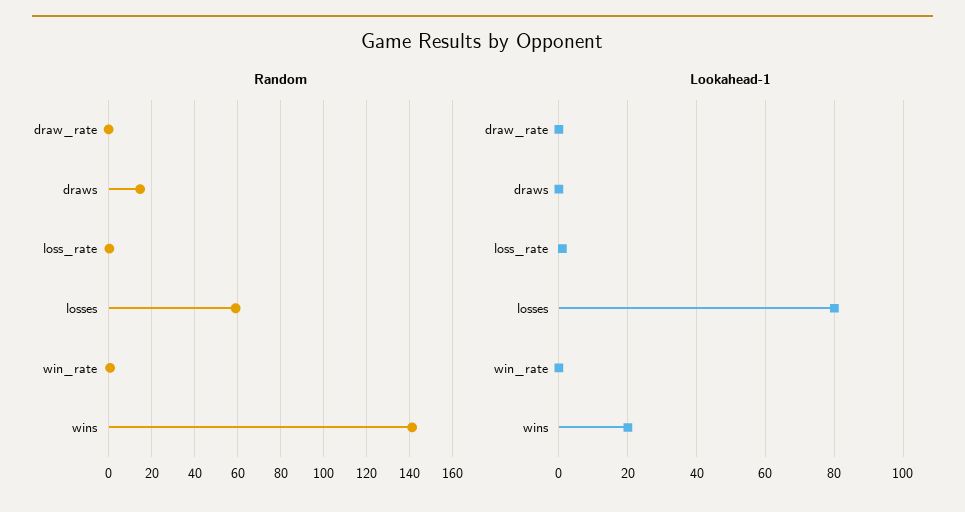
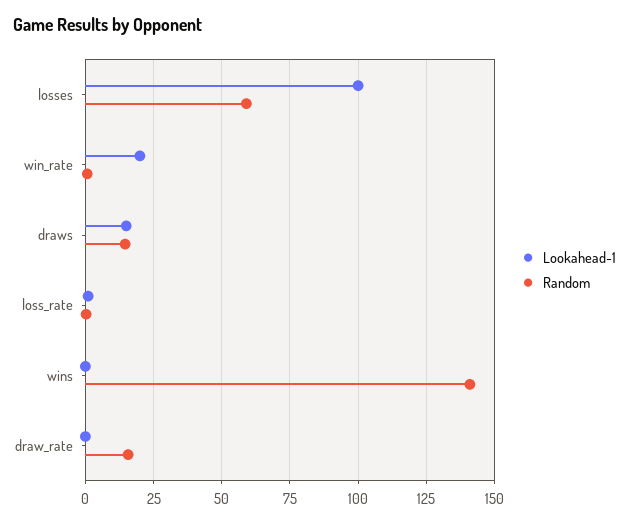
  {
    "Random": {
-     "draw_rate": 0,
+     "draw_rate": 15,
      "draws": 15,
      "loss_rate": 0,
      "losses": 60,
      "win_rate": 0,
      "wins": 140
    },
    "Lookahead-1": {
      "draw_rate": 0,
-     "draws": 0,
+     "draws": 15,
      "loss_rate": 0,
-     "losses": 80,
+     "losses": 100,
-     "win_rate": 0,
+     "win_rate": 20,
-     "wins": 20
+     "wins": 0
    }
  }

